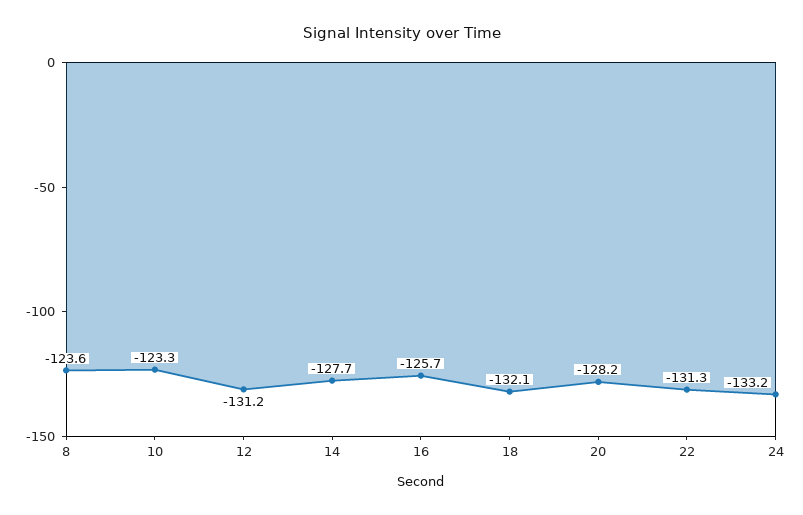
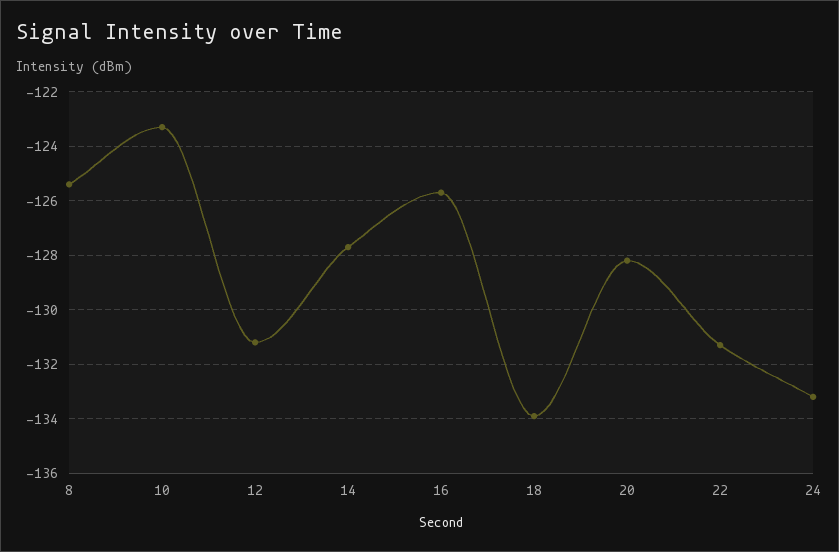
  {
-   "8": -123.6,
+   "8": -125.5,
    "10": -123.3,
    "12": -131.2,
    "14": -127.7,
    "16": -125.7,
-   "18": -132.1,
+   "18": -134,
    "20": -128.2,
    "22": -131.3,
    "24": -133.2
  }

